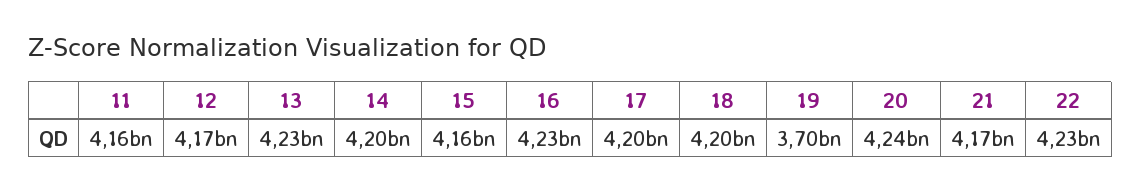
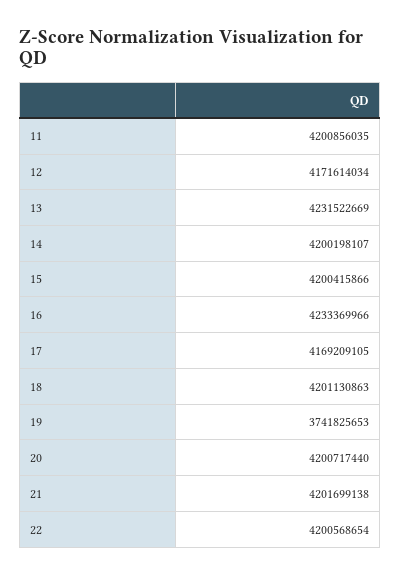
  {
-   "11": 4160000000,
+   "11": 4200856035,
    "12": 4171614034,
    "13": 4231522669,
    "14": 4200198107,
-   "15": 4160000000,
+   "15": 4200415866,
    "16": 4233369966,
-   "17": 4200000000,
+   "17": 4169209105,
    "18": 4201130863,
-   "19": 3700000000,
+   "19": 3741825653,
-   "20": 4240000000,
+   "20": 4200717440,
-   "21": 4170000000,
+   "21": 4201699138,
-   "22": 4230000000
+   "22": 4200568654
  }

